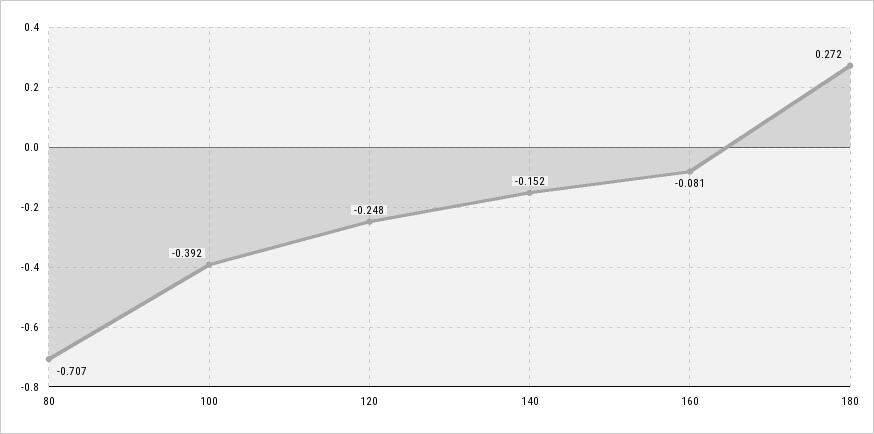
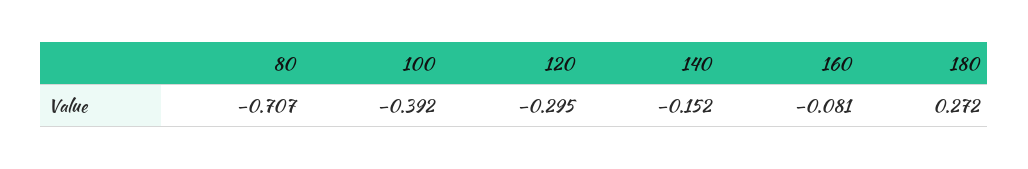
  {
    "80": -0.707,
    "100": -0.392,
-   "120": -0.248,
+   "120": -0.295,
    "140": -0.152,
    "160": -0.081,
    "180": 0.272
  }

